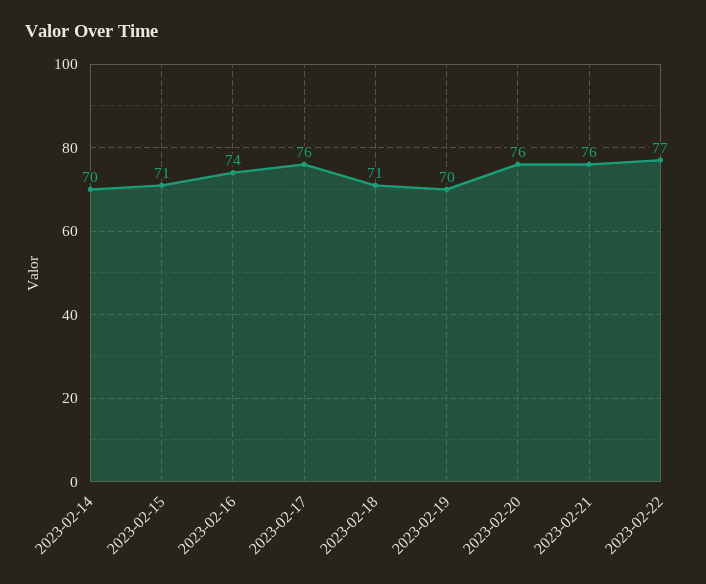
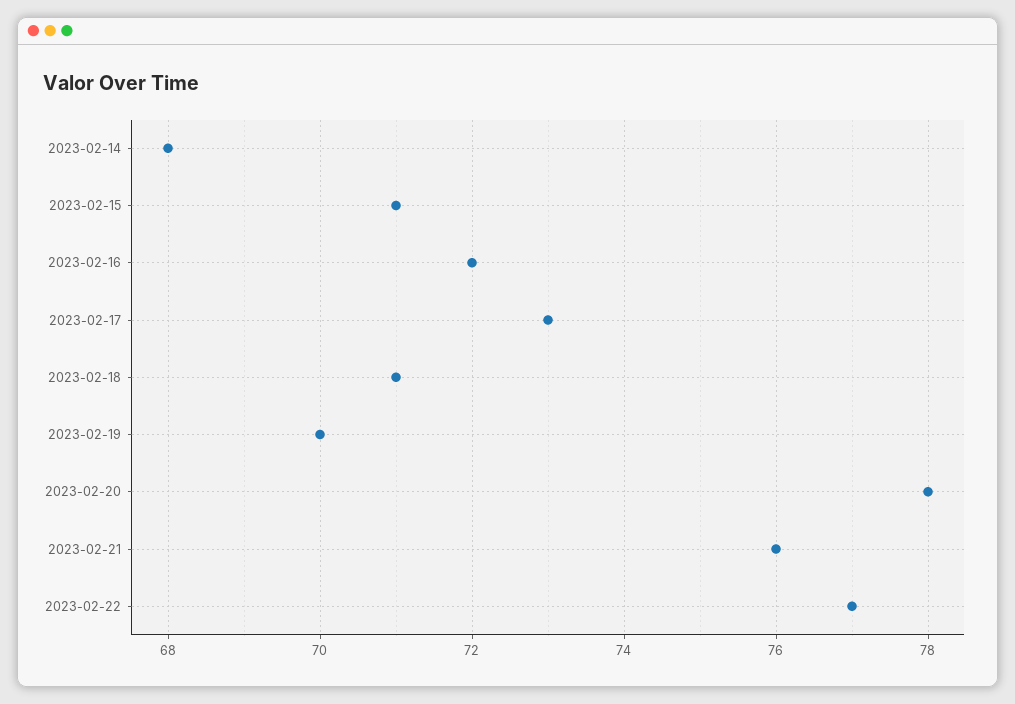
  {
-   "2023-02-14": 70,
+   "2023-02-14": 68,
    "2023-02-15": 71,
-   "2023-02-16": 74,
+   "2023-02-16": 72,
-   "2023-02-17": 76,
+   "2023-02-17": 73,
    "2023-02-18": 71,
    "2023-02-19": 70,
-   "2023-02-20": 76,
+   "2023-02-20": 78,
    "2023-02-21": 76,
    "2023-02-22": 77
  }

